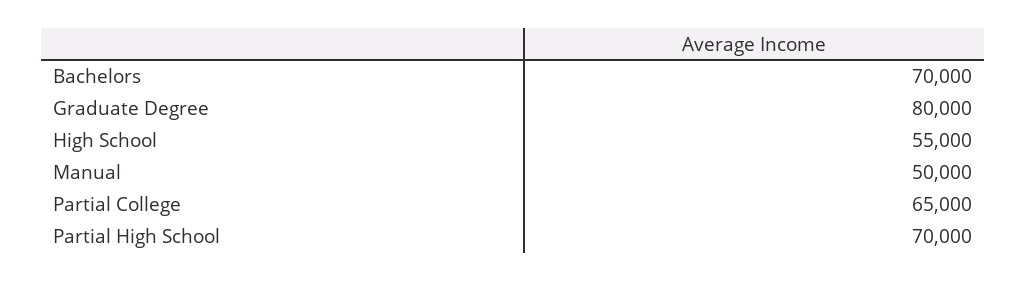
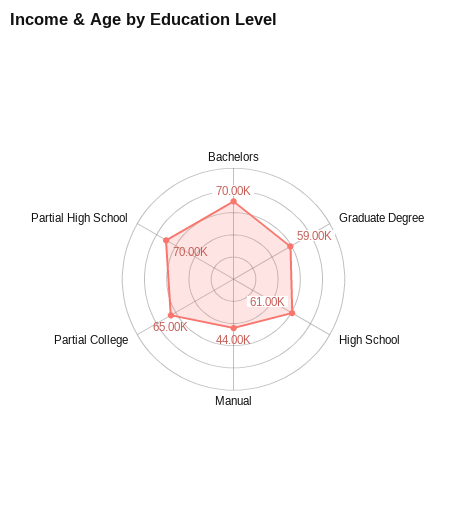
  {
    "Bachelors": 70000,
-   "Graduate Degree": 80000,
+   "Graduate Degree": 59000,
-   "High School": 55000,
+   "High School": 61000,
-   "Manual": 50000,
+   "Manual": 44000,
    "Partial College": 65000,
    "Partial High School": 70000
  }

